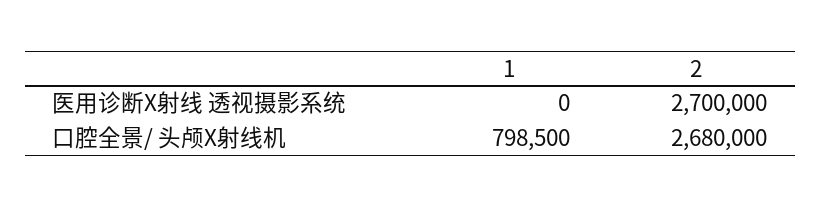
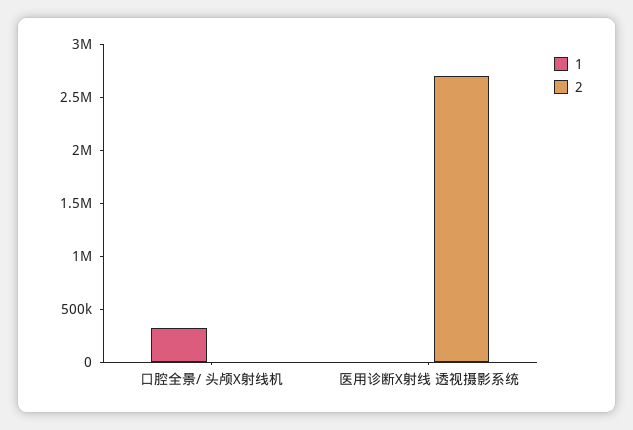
  {
    "1": {
      "医用诊断X射线 透视摄影系统": 0,
-     "口腔全景/ 头颅X射线机": 798500
+     "口腔全景/ 头颅X射线机": 300000
    },
    "2": {
      "医用诊断X射线 透视摄影系统": 2700000,
-     "口腔全景/ 头颅X射线机": 2680000
+     "口腔全景/ 头颅X射线机": 0
    }
  }

